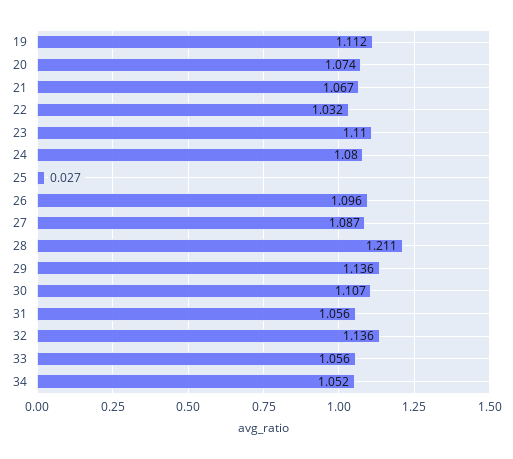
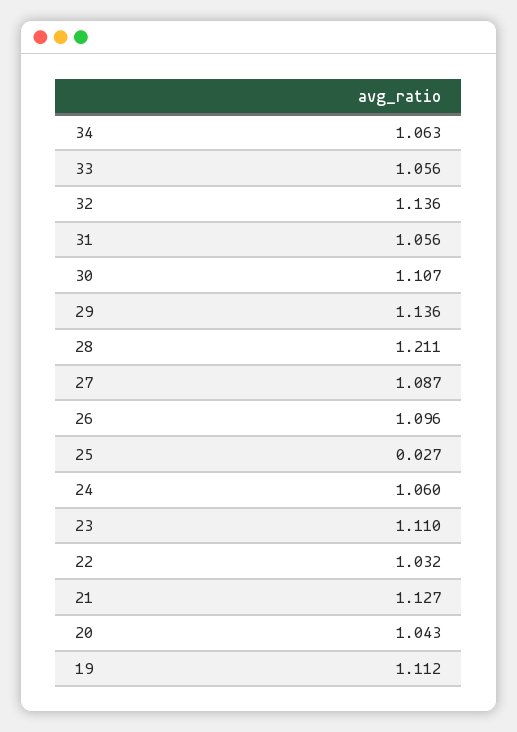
  {
    "19": 1.112,
-   "20": 1.074,
+   "20": 1.043,
-   "21": 1.067,
+   "21": 1.127,
    "22": 1.032,
    "23": 1.11,
-   "24": 1.08,
+   "24": 1.06,
    "25": 0.027,
    "26": 1.096,
    "27": 1.087,
    "28": 1.211,
    "29": 1.136,
    "30": 1.107,
    "31": 1.056,
    "32": 1.136,
    "33": 1.056,
-   "34": 1.052
+   "34": 1.063
  }

